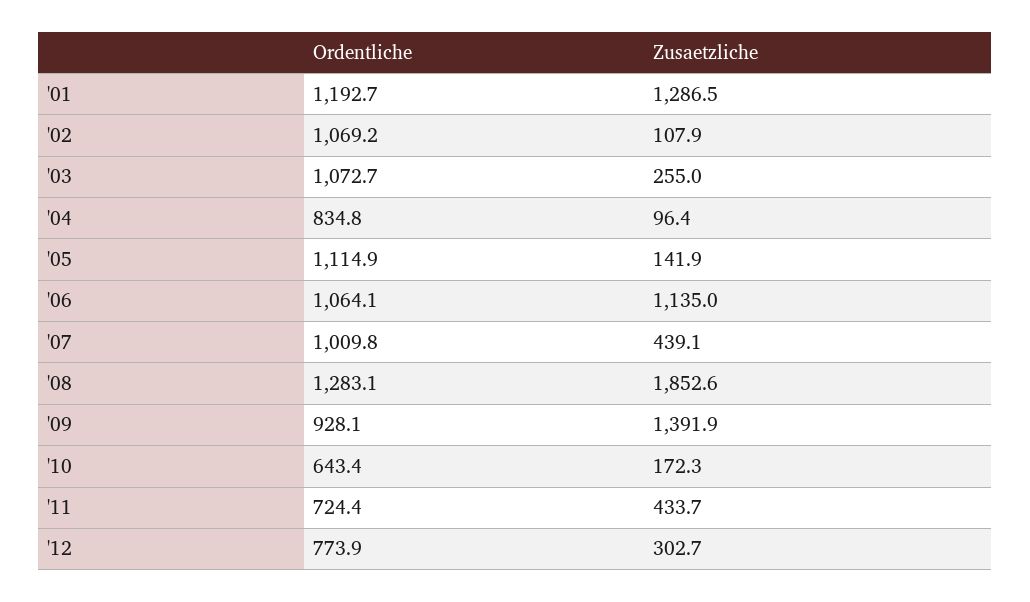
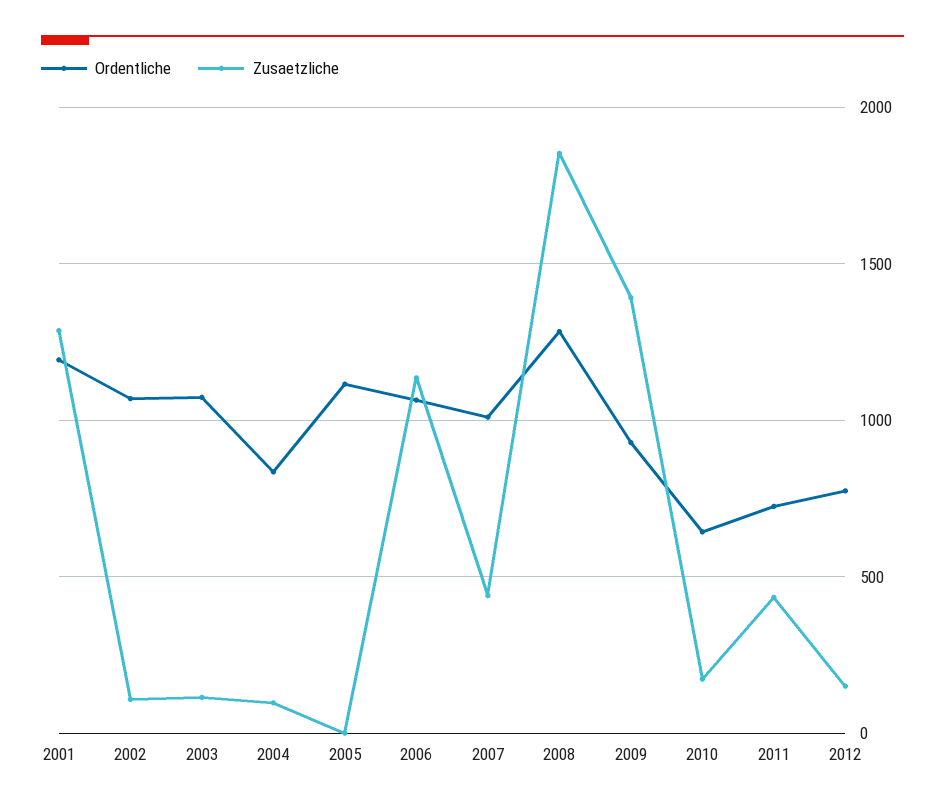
  {
    "Ordentliche": {
      "'01": 1192.7,
      "'02": 1069.2,
      "'03": 1072.7,
      "'04": 834.8,
      "'05": 1114.9,
      "'06": 1064.1,
      "'07": 1009.8,
      "'08": 1283.1,
      "'09": 928.1,
      "'10": 643.4,
      "'11": 724.4,
      "'12": 773.9
    },
    "Zusaetzliche": {
      "'01": 1286.5,
      "'02": 107.9,
-     "'03": 255,
+     "'03": 100,
      "'04": 96.4,
-     "'05": 141.9,
+     "'05": 0,
      "'06": 1135,
      "'07": 439.1,
      "'08": 1852.6,
      "'09": 1391.9,
      "'10": 172.3,
      "'11": 433.7,
-     "'12": 302.7
+     "'12": 150
    }
  }

